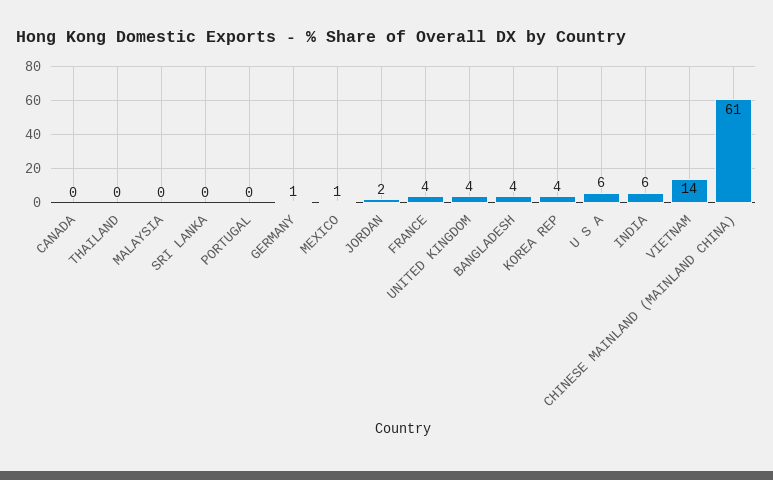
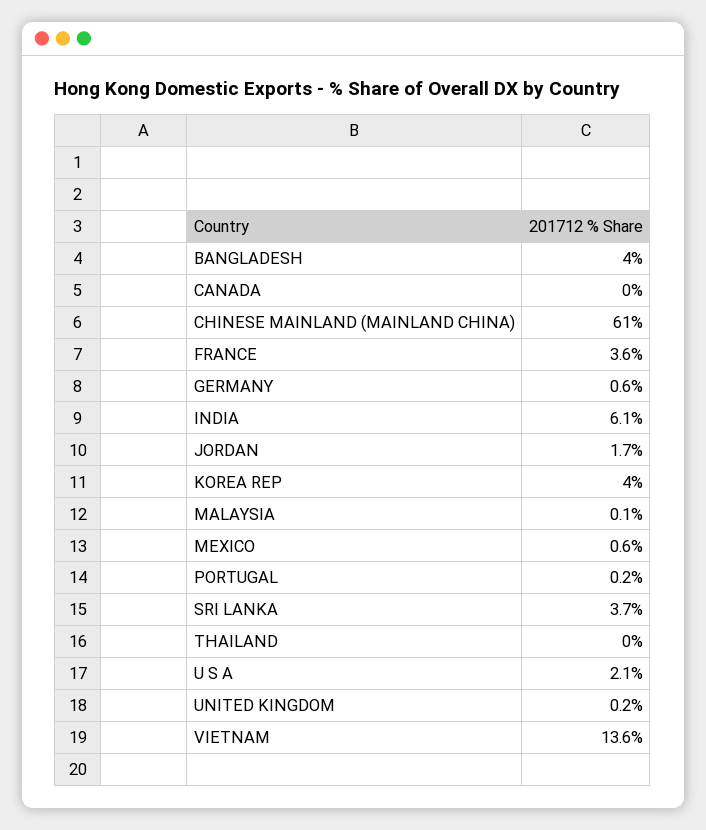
  {
    "CANADA": 0,
    "THAILAND": 0,
    "MALAYSIA": 0.1,
-   "SRI LANKA": 0,
+   "SRI LANKA": 3.7,
    "PORTUGAL": 0.2,
    "GERMANY": 0.6,
    "MEXICO": 0.6,
    "JORDAN": 1.7,
    "FRANCE": 3.6,
-   "UNITED KINGDOM": 4,
+   "UNITED KINGDOM": 0.2,
    "BANGLADESH": 4,
    "KOREA REP": 4,
-   "U S A": 6,
+   "U S A": 2.1,
    "INDIA": 6.1,
    "VIETNAM": 13.6,
    "CHINESE MAINLAND (MAINLAND CHINA)": 61
  }

